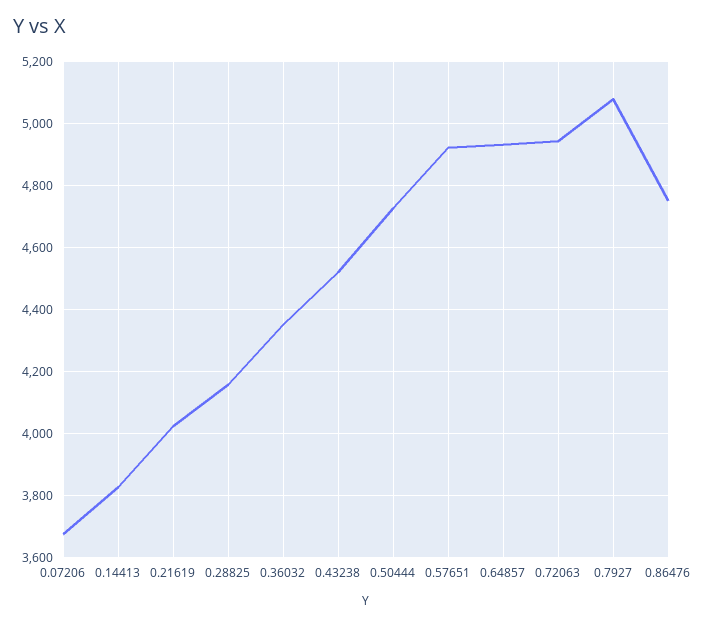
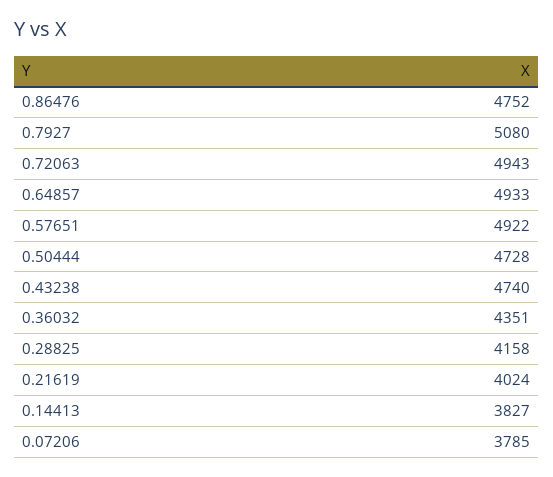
  {
-   "0.07206": 3680,
+   "0.07206": 3785,
    "0.14413": 3827,
    "0.21619": 4024,
    "0.28825": 4158,
    "0.36032": 4351,
-   "0.43238": 4520,
+   "0.43238": 4740,
    "0.50444": 4728,
    "0.57651": 4922,
    "0.64857": 4933,
    "0.72063": 4943,
    "0.7927": 5080,
    "0.86476": 4752
  }

